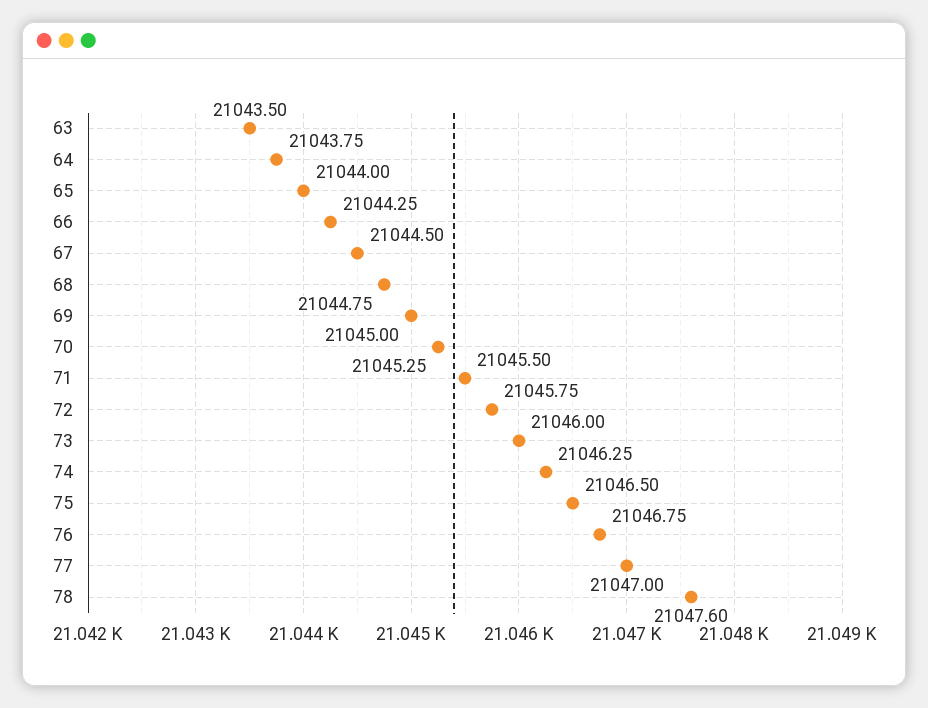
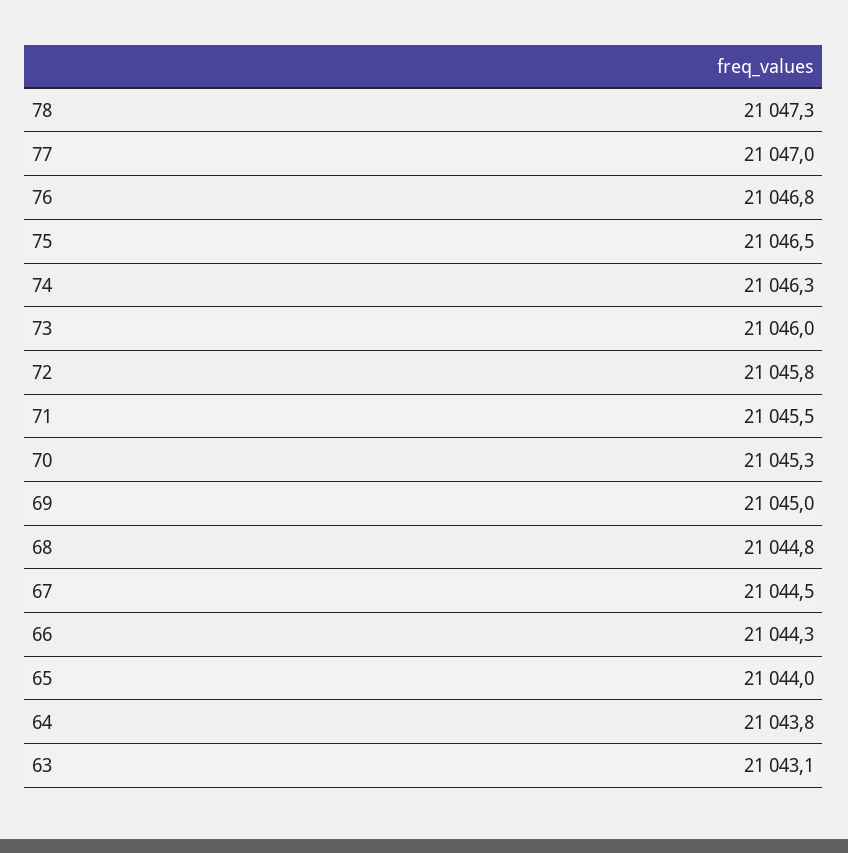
  {
-   "63": 21043.5,
+   "63": 21043.1,
    "64": 21043.75,
    "65": 21044,
    "66": 21044.25,
    "67": 21044.5,
    "68": 21044.75,
    "69": 21045,
    "70": 21045.25,
    "71": 21045.5,
    "72": 21045.75,
    "73": 21046,
    "74": 21046.25,
    "75": 21046.5,
    "76": 21046.75,
    "77": 21047,
-   "78": 21047.6
+   "78": 21047.3
  }

